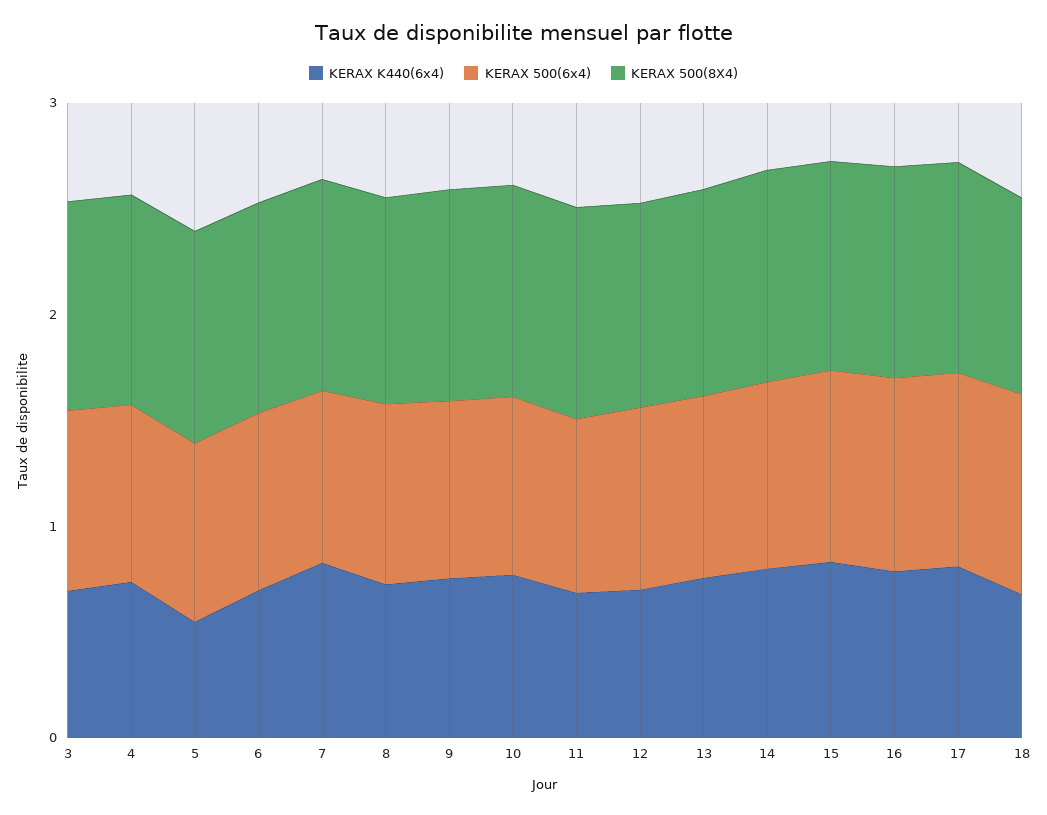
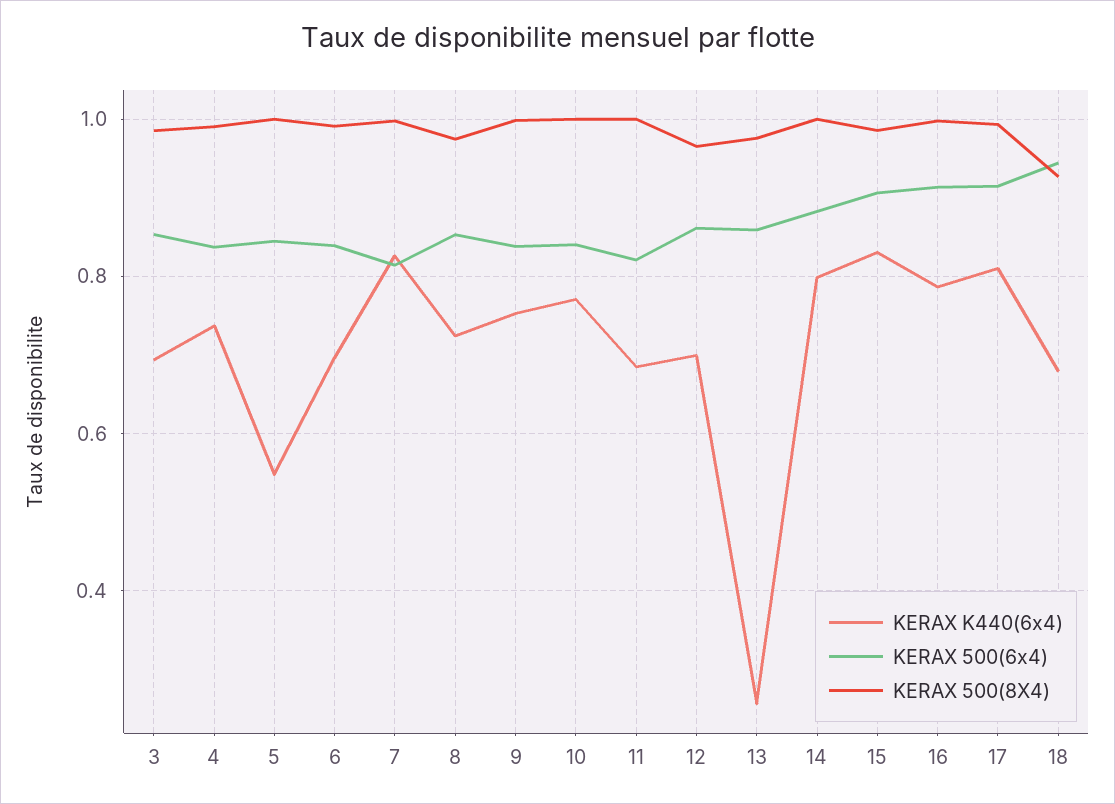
  {
    "KERAX K440(6x4)": {
      "3": 0.7,
      "4": 0.74,
      "5": 0.54,
      "6": 0.7,
      "7": 0.82,
      "8": 0.72,
      "9": 0.76,
      "10": 0.78,
      "11": 0.68,
      "12": 0.7,
-     "13": 0.8,
+     "13": 0.26,
      "14": 0.8,
      "15": 0.84,
      "16": 0.78,
      "17": 0.82,
      "18": 0.68
    },
    "KERAX 500(6x4)": {
      "3": 0.86,
      "4": 0.84,
      "5": 0.84,
      "6": 0.84,
      "7": 0.82,
      "8": 0.86,
      "9": 0.84,
      "10": 0.84,
      "11": 0.82,
      "12": 0.86,
      "13": 0.86,
      "14": 0.88,
      "15": 0.9,
      "16": 0.92,
      "17": 0.92,
      "18": 0.94
    },
    "KERAX 500(8X4)": {
      "3": 0.98,
      "4": 1,
      "5": 1,
      "6": 1,
      "7": 1,
      "8": 0.98,
      "9": 1,
      "10": 1,
      "11": 1,
      "12": 0.96,
      "13": 0.98,
      "14": 1,
      "15": 0.98,
      "16": 1,
      "17": 1,
      "18": 0.92
    }
  }

